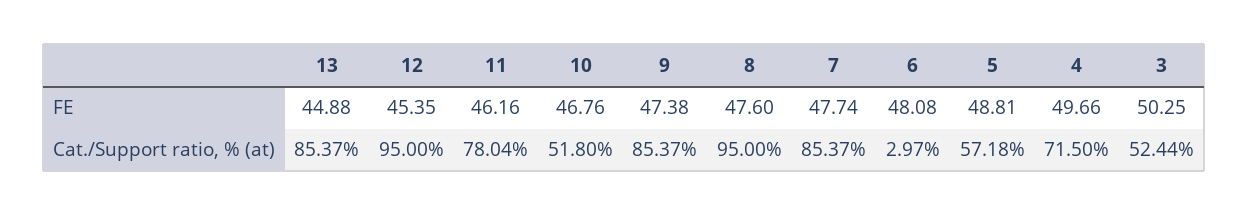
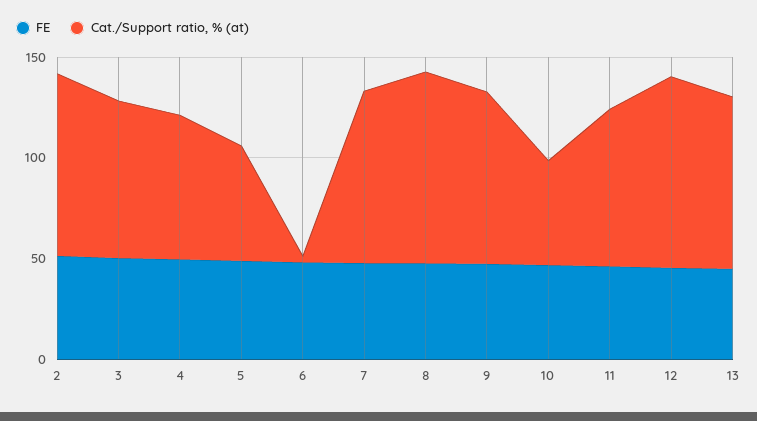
  {
    "FE": {
      "13": 44.88,
      "12": 45.35,
      "11": 46.16,
      "10": 46.76,
      "9": 47.38,
      "8": 47.6,
      "7": 47.74,
      "6": 48.08,
      "5": 48.81,
      "4": 49.66,
-     "3": 50.25
+     "3": 50.25,
+     "2": 50
    },
    "Cat./Support ratio, % (at)": {
      "13": 85.37,
      "12": 95,
      "11": 78.04,
      "10": 51.8,
      "9": 85.37,
      "8": 95,
      "7": 85.37,
      "6": 2.97,
      "5": 57.18,
      "4": 71.5,
-     "3": 52.44
+     "3": 80,
+     "2": 90
    }
  }

